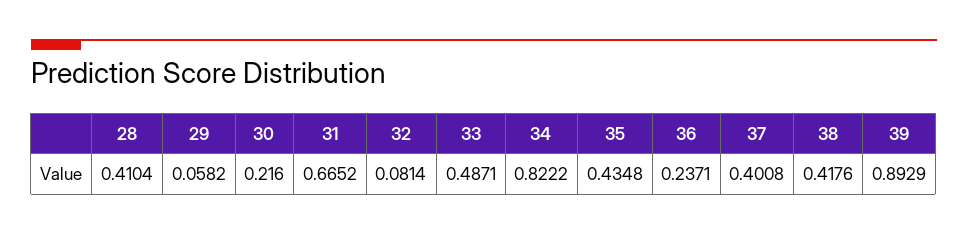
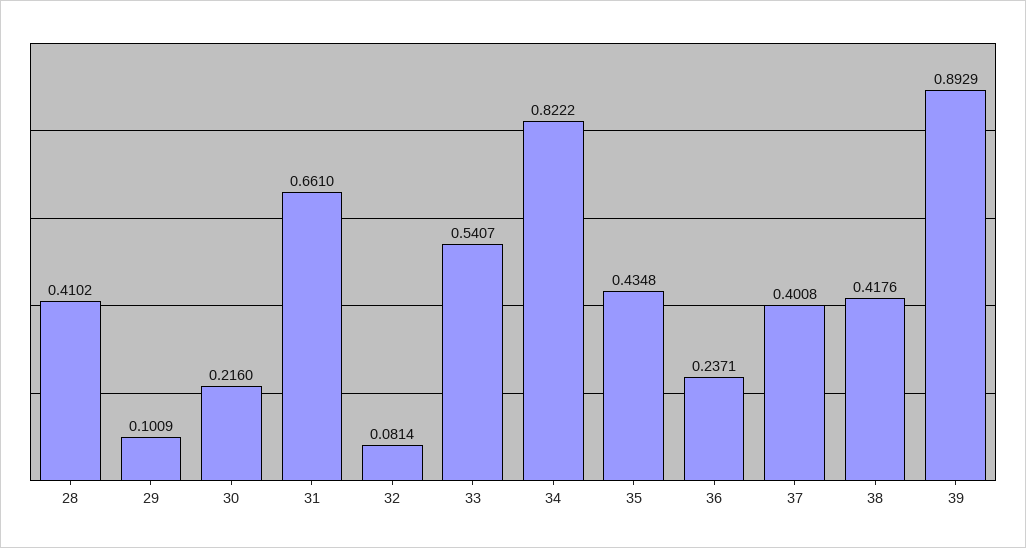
  {
-   "28": 0.4104,
+   "28": 0.4102,
-   "29": 0.0582,
+   "29": 0.1009,
    "30": 0.216,
-   "31": 0.6652,
+   "31": 0.661,
    "32": 0.0814,
-   "33": 0.4871,
+   "33": 0.5407,
    "34": 0.8222,
    "35": 0.4348,
    "36": 0.2371,
    "37": 0.4008,
    "38": 0.4176,
    "39": 0.8929
  }

